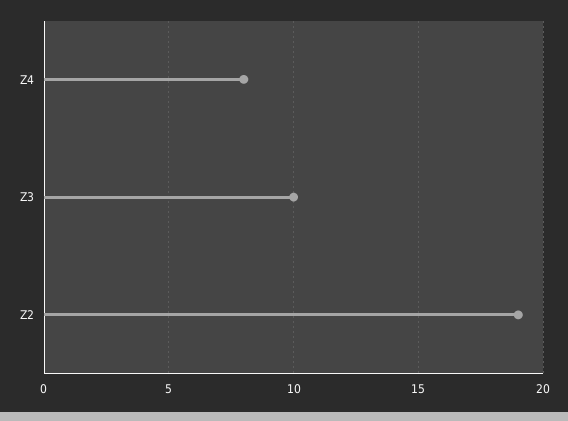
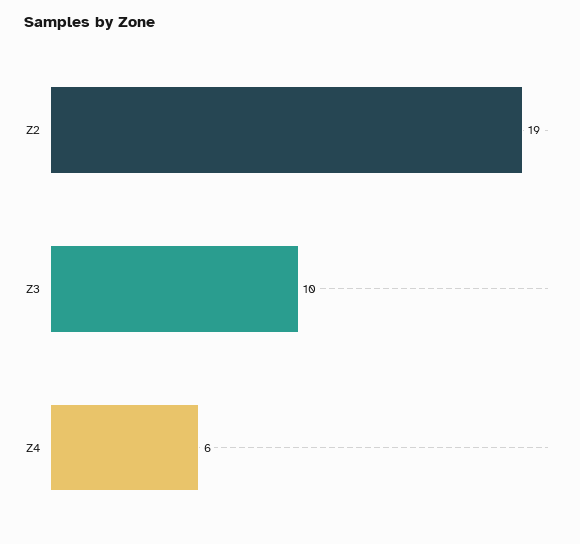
  {
-   "Z4": 8,
+   "Z4": 6,
    "Z3": 10,
    "Z2": 19
  }

